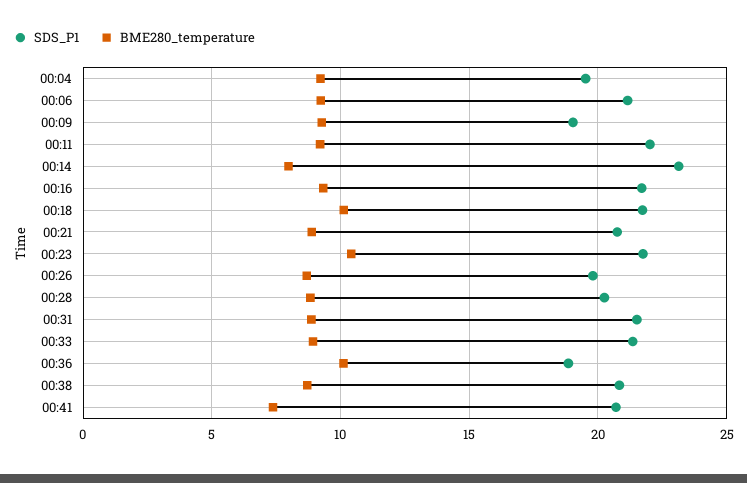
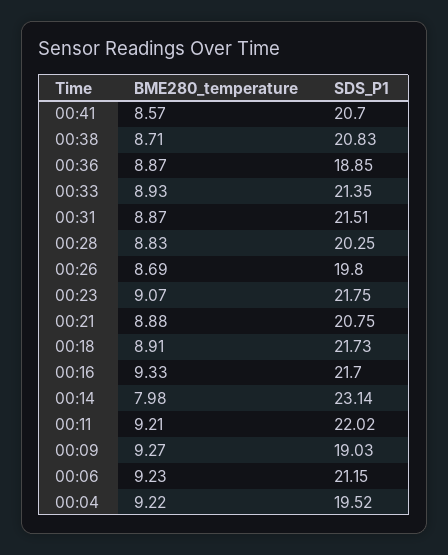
  {
    "SDS_P1": {
      "00:04": 19.52,
      "00:06": 21.15,
      "00:09": 19.03,
      "00:11": 22.02,
      "00:14": 23.14,
      "00:16": 21.7,
      "00:18": 21.73,
      "00:21": 20.75,
      "00:23": 21.75,
      "00:26": 19.8,
      "00:28": 20.25,
      "00:31": 21.51,
      "00:33": 21.35,
      "00:36": 18.85,
      "00:38": 20.83,
      "00:41": 20.7
    },
    "BME280_temperature": {
      "00:04": 9.22,
      "00:06": 9.23,
      "00:09": 9.27,
      "00:11": 9.21,
      "00:14": 7.98,
      "00:16": 9.33,
-     "00:18": 10,
+     "00:18": 8.91,
      "00:21": 8.88,
-     "00:23": 10.5,
+     "00:23": 9.07,
      "00:26": 8.69,
      "00:28": 8.83,
      "00:31": 8.87,
      "00:33": 8.93,
-     "00:36": 10,
+     "00:36": 8.87,
      "00:38": 8.71,
-     "00:41": 7.5
+     "00:41": 8.57
    }
  }

